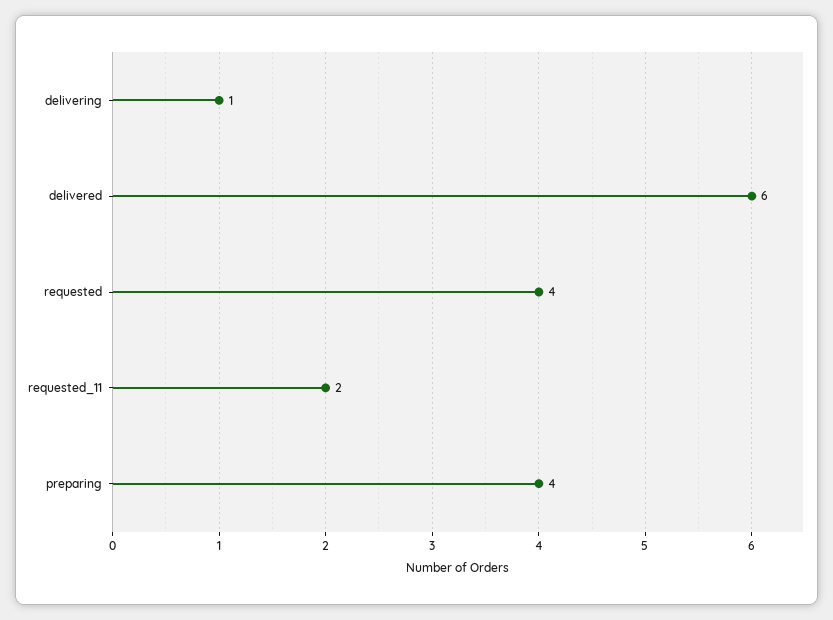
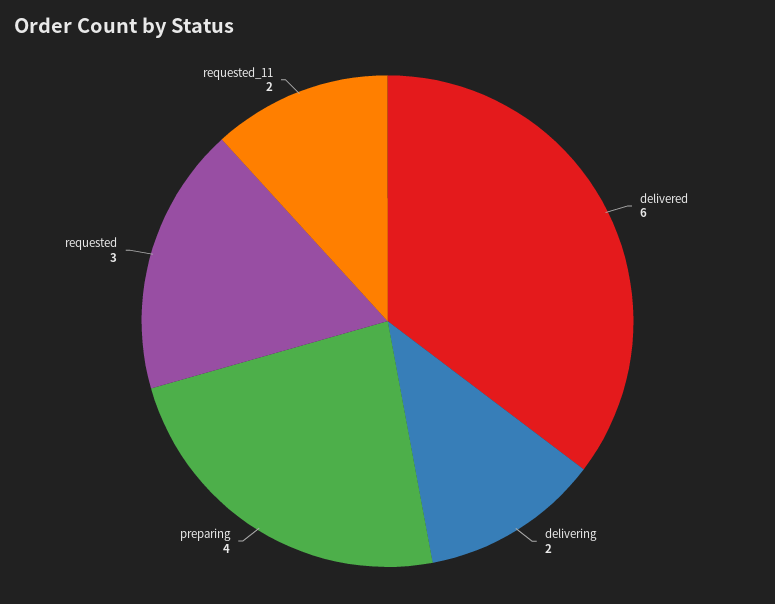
  {
-   "delivering": 1,
+   "delivering": 2,
    "delivered": 6,
-   "requested": 4,
+   "requested": 3,
    "requested_11": 2,
    "preparing": 4
  }

